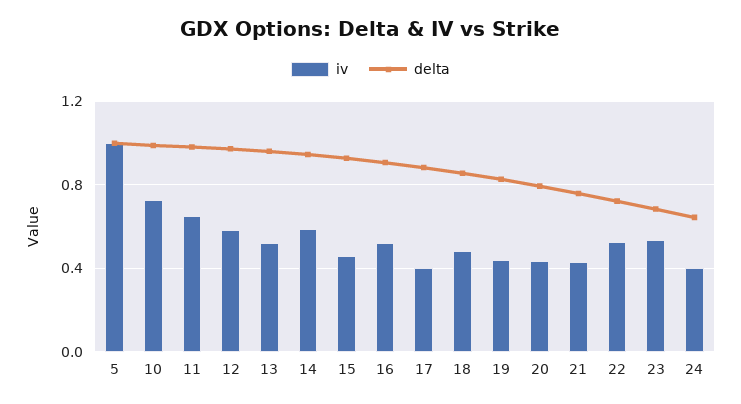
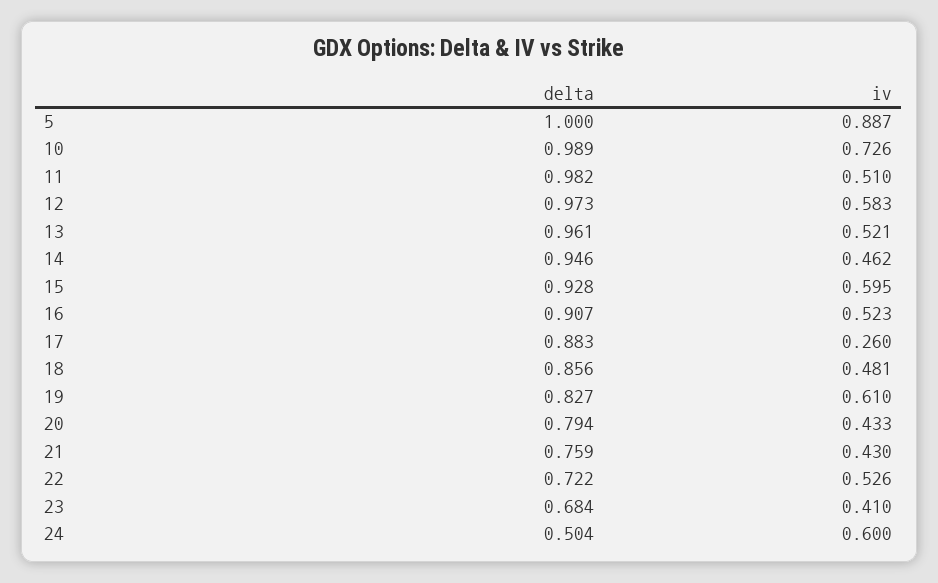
  {
    "iv": {
-     "5": 1,
+     "5": 0.887,
      "10": 0.726,
-     "11": 0.65,
+     "11": 0.51,
      "12": 0.583,
      "13": 0.521,
-     "14": 0.6,
+     "14": 0.462,
-     "15": 0.45,
+     "15": 0.595,
      "16": 0.523,
-     "17": 0.4,
+     "17": 0.26,
      "18": 0.481,
-     "19": 0.45,
+     "19": 0.61,
      "20": 0.433,
      "21": 0.43,
      "22": 0.526,
-     "23": 0.55,
+     "23": 0.41,
-     "24": 0.4
+     "24": 0.6
    },
    "delta": {
      "5": 1,
      "10": 0.989,
      "11": 0.982,
      "12": 0.973,
      "13": 0.961,
      "14": 0.946,
      "15": 0.928,
      "16": 0.907,
      "17": 0.883,
      "18": 0.856,
      "19": 0.827,
      "20": 0.794,
      "21": 0.759,
      "22": 0.722,
      "23": 0.684,
-     "24": 0.65
+     "24": 0.504
    }
  }

